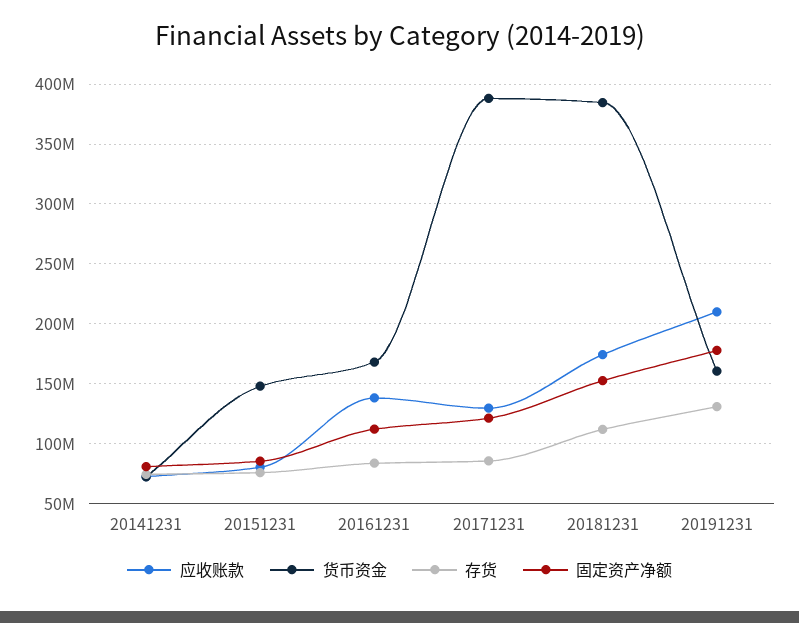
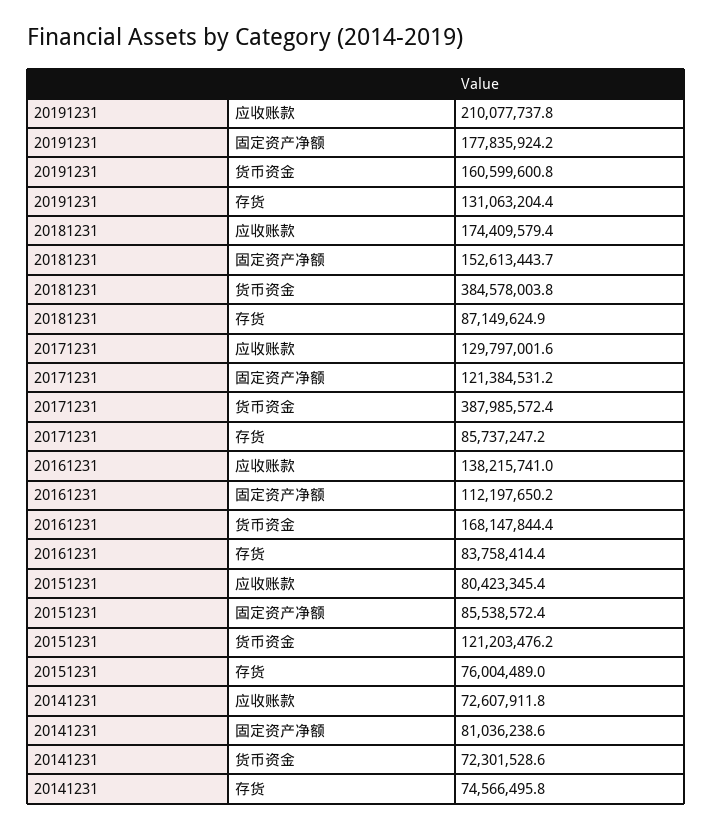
  {
    "应收账款": {
      "20141231": 72607911.8,
      "20151231": 80423345.4,
      "20161231": 138215741,
      "20171231": 129797001.6,
      "20181231": 174409579.4,
      "20191231": 210077737.8
    },
    "货币资金": {
      "20141231": 72301528.6,
-     "20151231": 150000000,
+     "20151231": 121203476.2,
      "20161231": 168147844.4,
      "20171231": 387985572.4,
      "20181231": 384578003.8,
      "20191231": 160599600.8
    },
    "存货": {
      "20141231": 74566495.8,
      "20151231": 76004489,
      "20161231": 83758414.4,
      "20171231": 85737247.2,
-     "20181231": 110000000,
+     "20181231": 87149624.9,
      "20191231": 131063204.4
    },
    "固定资产净额": {
      "20141231": 81036238.6,
      "20151231": 85538572.4,
      "20161231": 112197650.2,
      "20171231": 121384531.2,
      "20181231": 152613443.7,
      "20191231": 177835924.2
    }
  }

